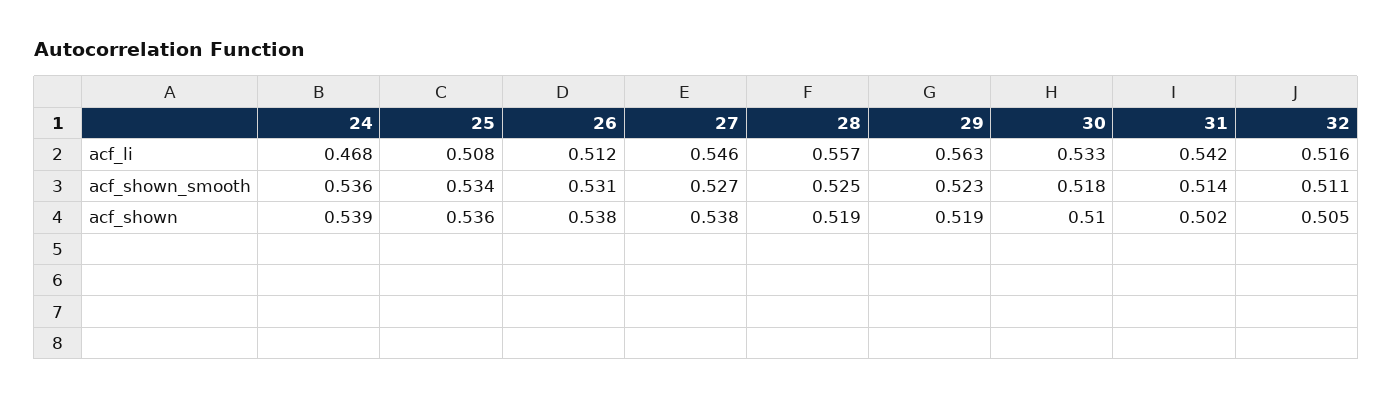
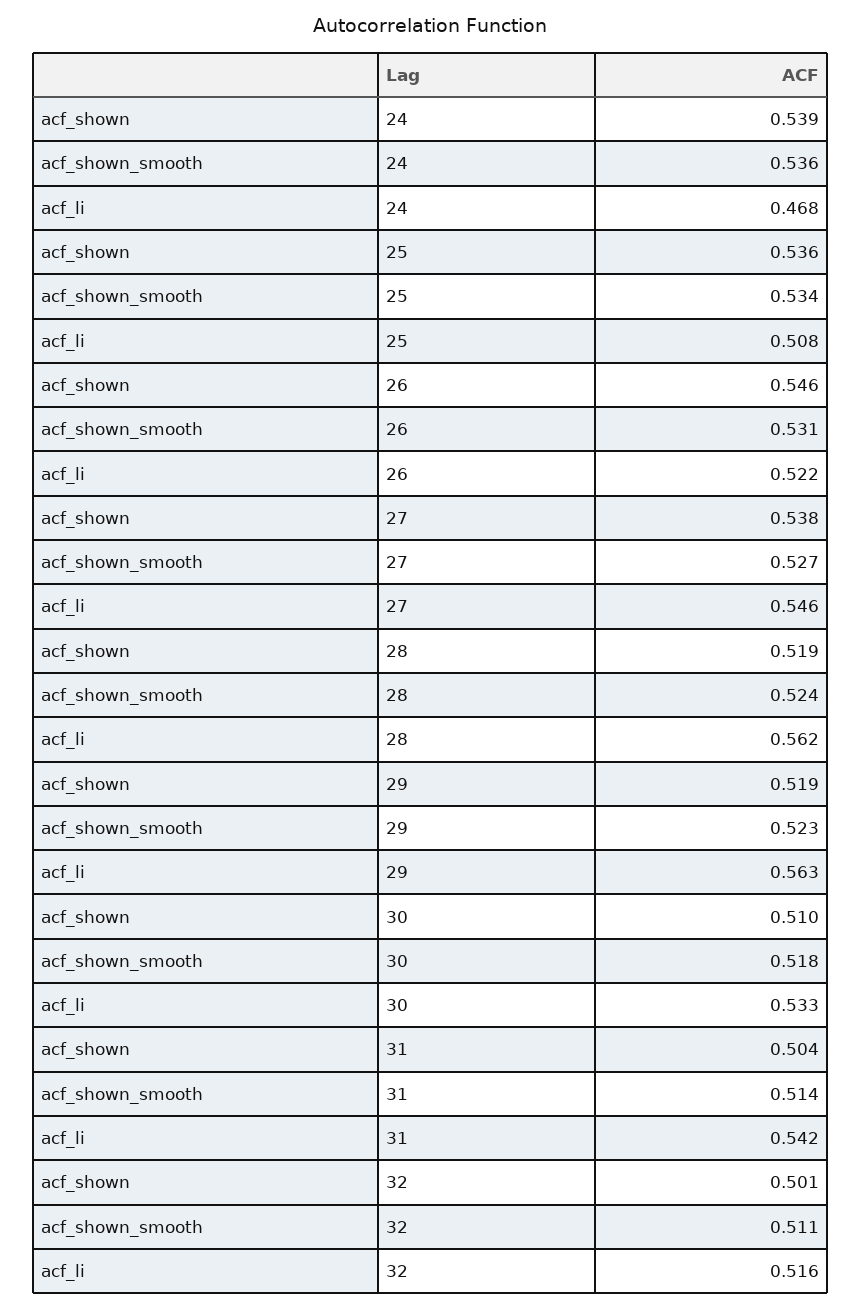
  {
    "24": {
      "acf_li": 0.468,
      "acf_shown_smooth": 0.536,
      "acf_shown": 0.539
    },
    "25": {
      "acf_li": 0.508,
      "acf_shown_smooth": 0.534,
      "acf_shown": 0.536
    },
    "26": {
-     "acf_li": 0.512,
+     "acf_li": 0.522,
      "acf_shown_smooth": 0.531,
-     "acf_shown": 0.538
+     "acf_shown": 0.546
    },
    "27": {
      "acf_li": 0.546,
      "acf_shown_smooth": 0.527,
      "acf_shown": 0.538
    },
    "28": {
-     "acf_li": 0.557,
+     "acf_li": 0.562,
-     "acf_shown_smooth": 0.525,
+     "acf_shown_smooth": 0.524,
      "acf_shown": 0.519
    },
    "29": {
      "acf_li": 0.563,
      "acf_shown_smooth": 0.523,
      "acf_shown": 0.519
    },
    "30": {
      "acf_li": 0.533,
      "acf_shown_smooth": 0.518,
      "acf_shown": 0.51
    },
    "31": {
      "acf_li": 0.542,
      "acf_shown_smooth": 0.514,
-     "acf_shown": 0.502
+     "acf_shown": 0.504
    },
    "32": {
      "acf_li": 0.516,
      "acf_shown_smooth": 0.511,
-     "acf_shown": 0.505
+     "acf_shown": 0.501
    }
  }

